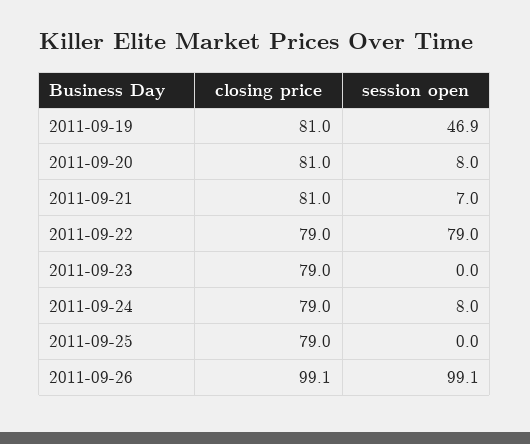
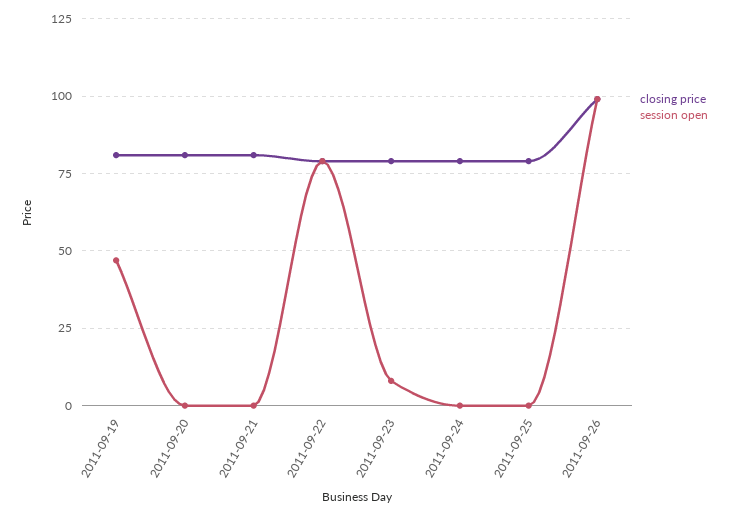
  {
    "closing price": {
      "2011-09-19": 81,
      "2011-09-20": 81,
      "2011-09-21": 81,
      "2011-09-22": 79,
      "2011-09-23": 79,
      "2011-09-24": 79,
      "2011-09-25": 79,
      "2011-09-26": 99.1
    },
    "session open": {
      "2011-09-19": 46.9,
-     "2011-09-20": 8,
+     "2011-09-20": 0,
-     "2011-09-21": 7,
+     "2011-09-21": 0,
      "2011-09-22": 79,
-     "2011-09-23": 0,
+     "2011-09-23": 7.5,
-     "2011-09-24": 8,
+     "2011-09-24": 0,
      "2011-09-25": 0,
      "2011-09-26": 99.1
    }
  }

